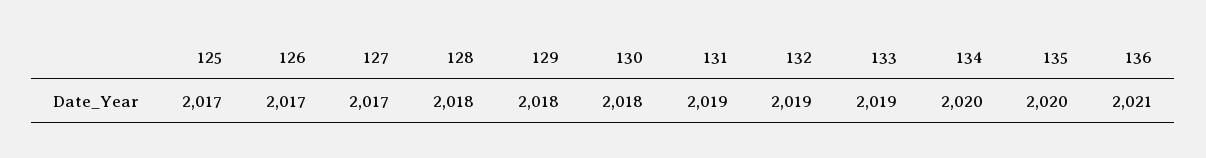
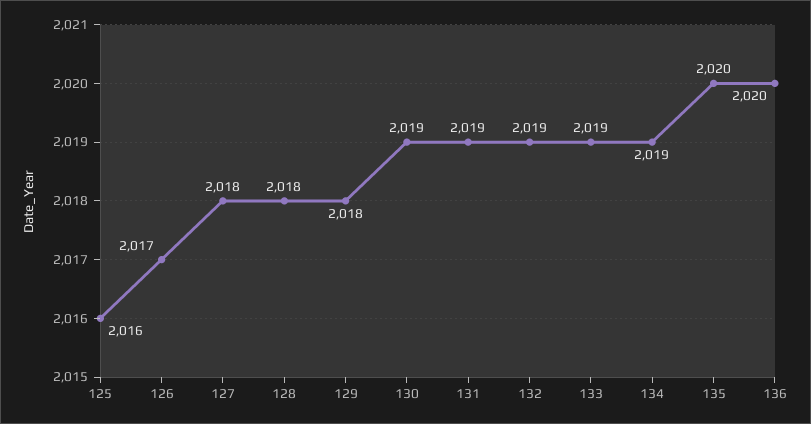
  {
-   "125": 2017,
+   "125": 2016,
    "126": 2017,
-   "127": 2017,
+   "127": 2018,
    "128": 2018,
    "129": 2018,
-   "130": 2018,
+   "130": 2019,
    "131": 2019,
    "132": 2019,
    "133": 2019,
-   "134": 2020,
+   "134": 2019,
    "135": 2020,
-   "136": 2021
+   "136": 2020
  }

